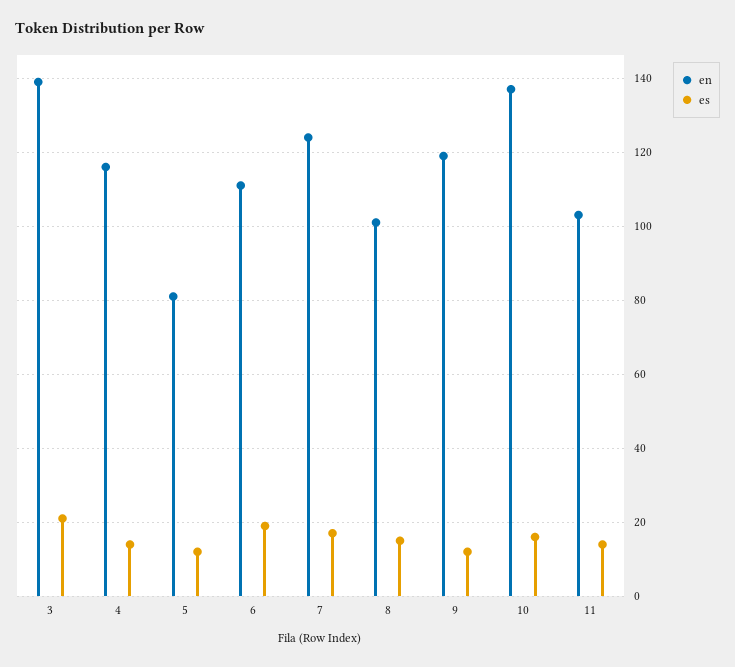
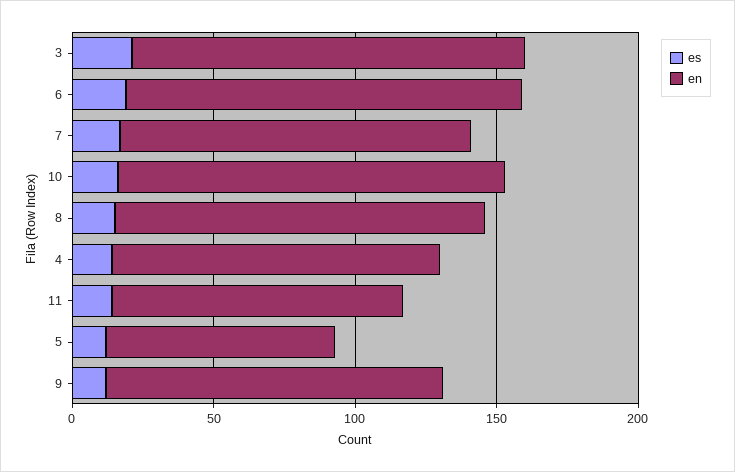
  {
    "en": {
      "3": 140,
      "4": 115,
      "5": 80,
-     "6": 110,
+     "6": 140,
      "7": 125,
-     "8": 100,
+     "8": 130,
      "9": 120,
      "10": 135,
      "11": 105
    },
    "es": {
      "3": 20,
      "4": 15,
      "5": 10,
      "6": 20,
      "7": 15,
      "8": 15,
      "9": 10,
      "10": 15,
      "11": 15
    }
  }

